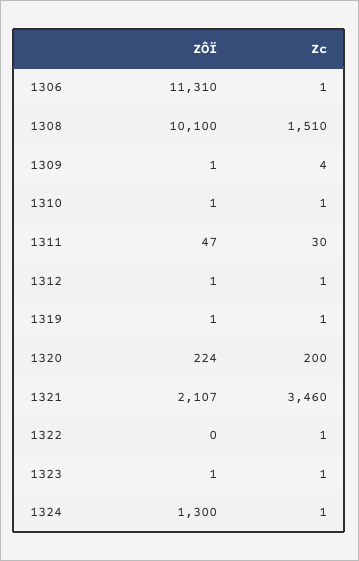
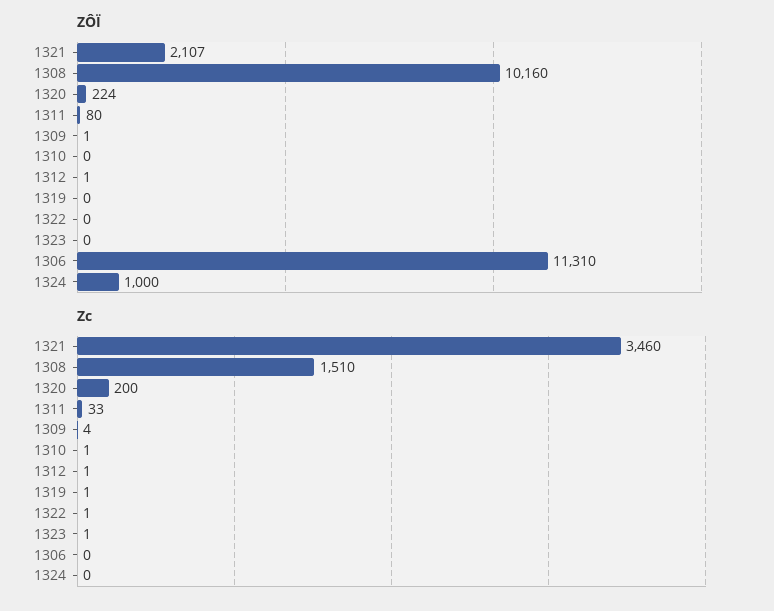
  {
    "ZÔÏ": {
      "1306": 11310,
-     "1308": 10100,
+     "1308": 10160,
      "1309": 1,
-     "1310": 1,
+     "1310": 0,
-     "1311": 47,
+     "1311": 80,
      "1312": 1,
-     "1319": 1,
+     "1319": 0,
      "1320": 224,
      "1321": 2107,
      "1322": 0,
-     "1323": 1,
+     "1323": 0,
-     "1324": 1300
+     "1324": 1000
    },
    "Zc": {
-     "1306": 1,
+     "1306": 0,
      "1308": 1510,
      "1309": 4,
      "1310": 1,
-     "1311": 30,
+     "1311": 33,
      "1312": 1,
      "1319": 1,
      "1320": 200,
      "1321": 3460,
      "1322": 1,
      "1323": 1,
-     "1324": 1
+     "1324": 0
    }
  }

